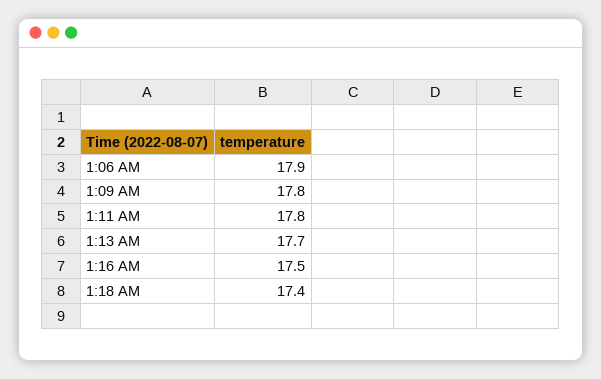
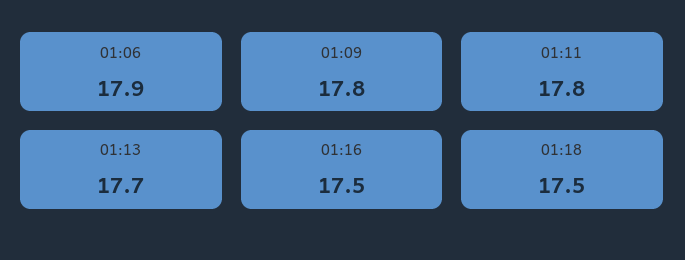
  {
    "1:06 AM": 17.9,
    "1:09 AM": 17.8,
    "1:11 AM": 17.8,
    "1:13 AM": 17.7,
    "1:16 AM": 17.5,
-   "1:18 AM": 17.4
+   "1:18 AM": 17.5
  }

